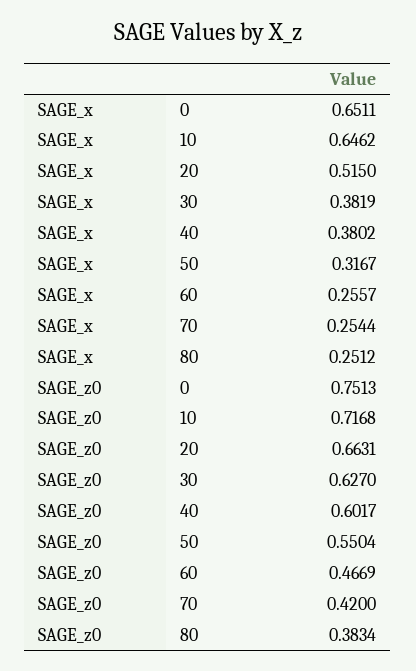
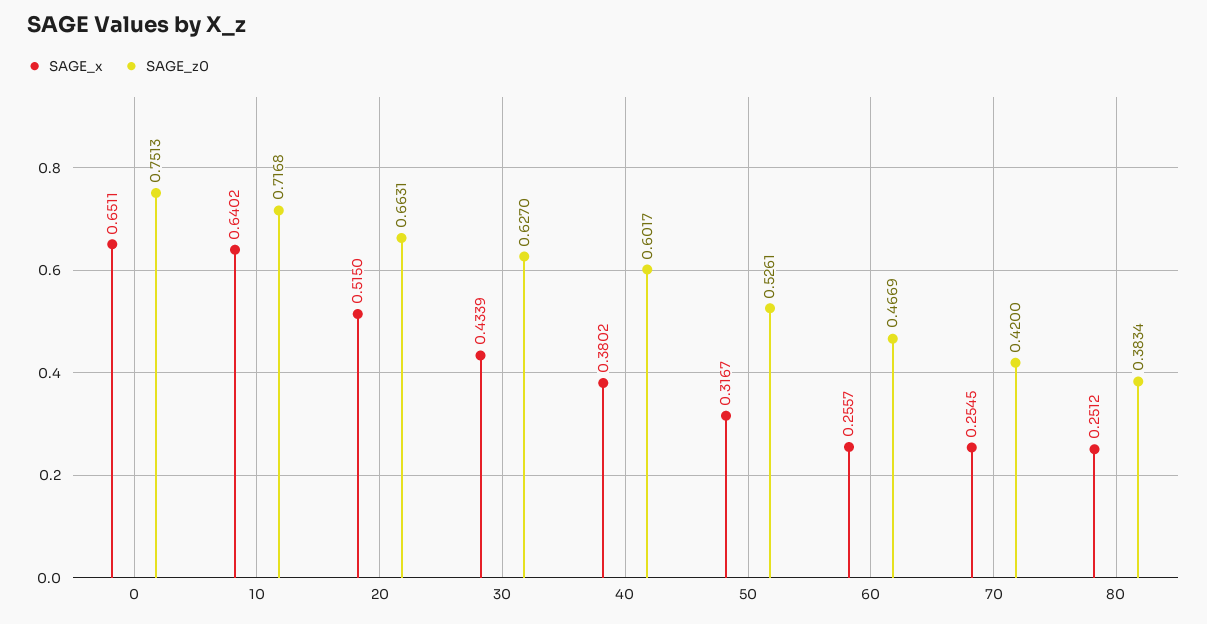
  {
    "SAGE_x": {
      "0": 0.6511,
-     "10": 0.6462,
+     "10": 0.6402,
      "20": 0.515,
-     "30": 0.3819,
+     "30": 0.4339,
      "40": 0.3802,
      "50": 0.3167,
      "60": 0.2557,
-     "70": 0.2544,
+     "70": 0.2545,
      "80": 0.2512
    },
    "SAGE_z0": {
      "0": 0.7513,
      "10": 0.7168,
      "20": 0.6631,
      "30": 0.627,
      "40": 0.6017,
-     "50": 0.5504,
+     "50": 0.5261,
      "60": 0.4669,
      "70": 0.42,
      "80": 0.3834
    }
  }

